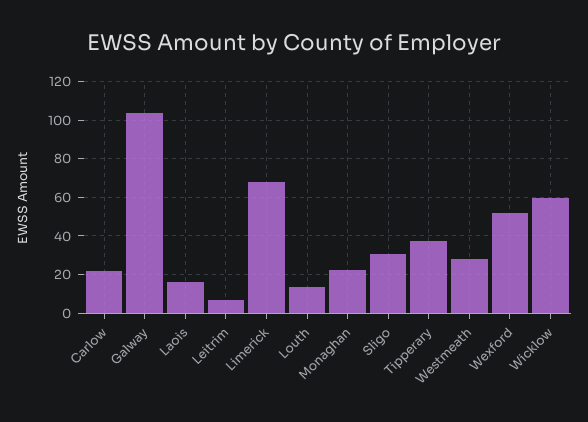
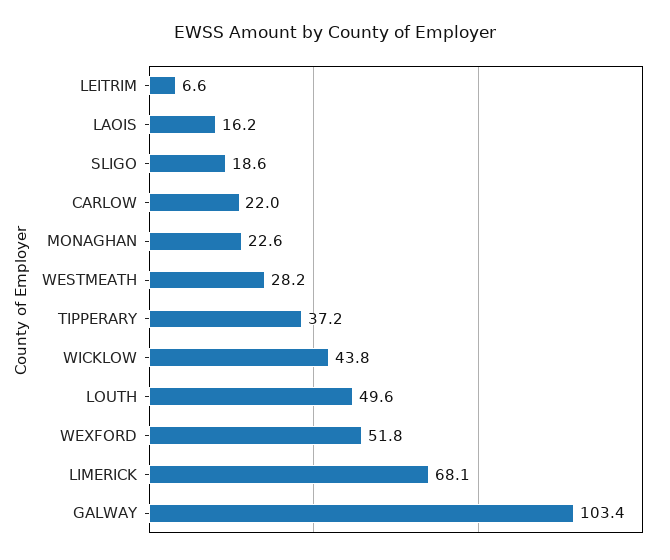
  {
    "Carlow": 22,
    "Galway": 103.4,
    "Laois": 16.2,
    "Leitrim": 6.6,
    "Limerick": 68.1,
-   "Louth": 15,
+   "Louth": 49.6,
    "Monaghan": 22.6,
-   "Sligo": 30,
+   "Sligo": 18.6,
    "Tipperary": 37.2,
    "Westmeath": 28.2,
    "Wexford": 51.8,
-   "Wicklow": 60
+   "Wicklow": 43.8
  }

